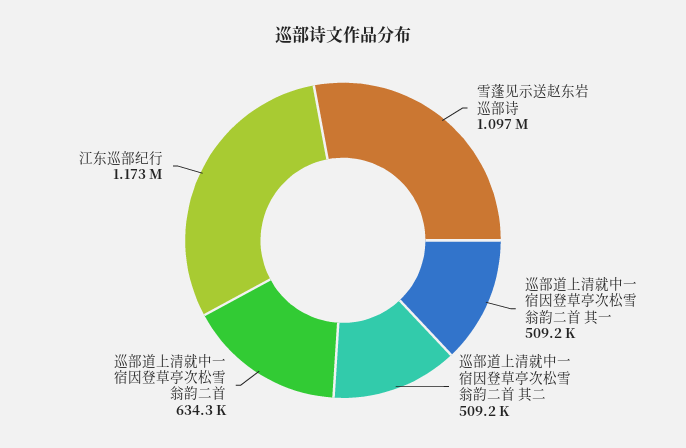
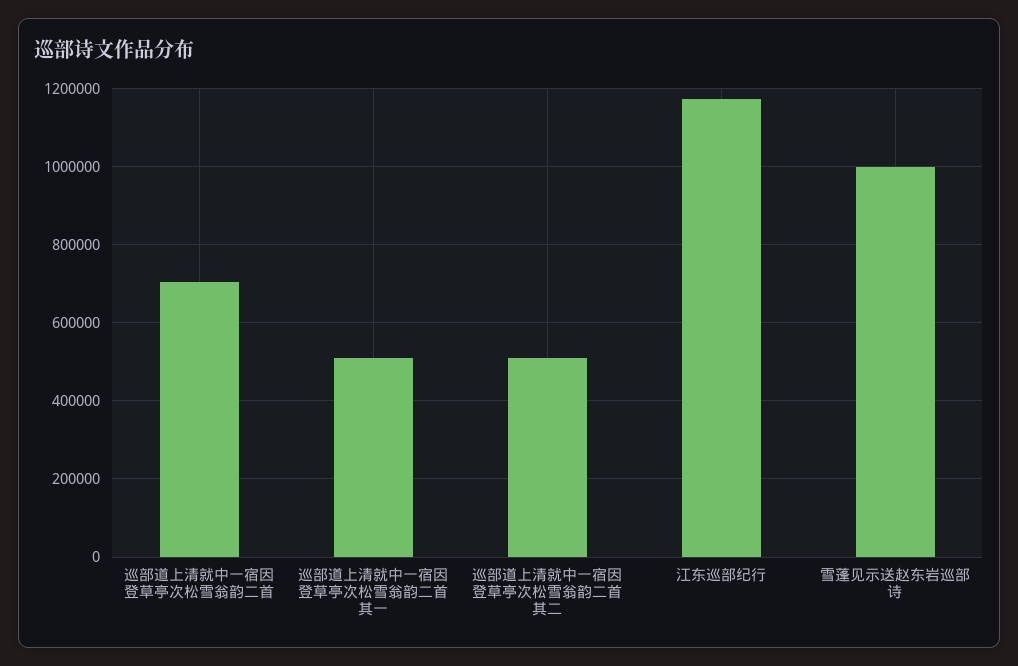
  {
-   "雪蓬见示送赵东岩巡部诗": 1097000,
+   "雪蓬见示送赵东岩巡部诗": 1000000,
    "巡部道上清就中一宿因登草亭次松雪翁韵二首 其一": 509200,
    "巡部道上清就中一宿因登草亭次松雪翁韵二首 其二": 509200,
-   "巡部道上清就中一宿因登草亭次松雪翁韵二首": 634300,
+   "巡部道上清就中一宿因登草亭次松雪翁韵二首": 700000,
    "江东巡部纪行": 1173000
  }

